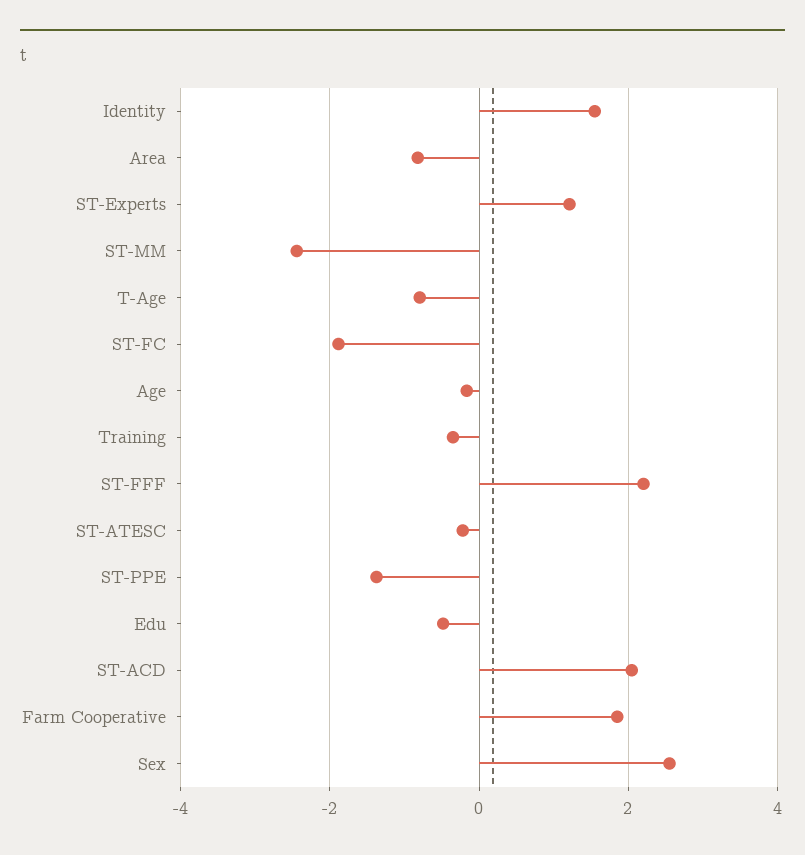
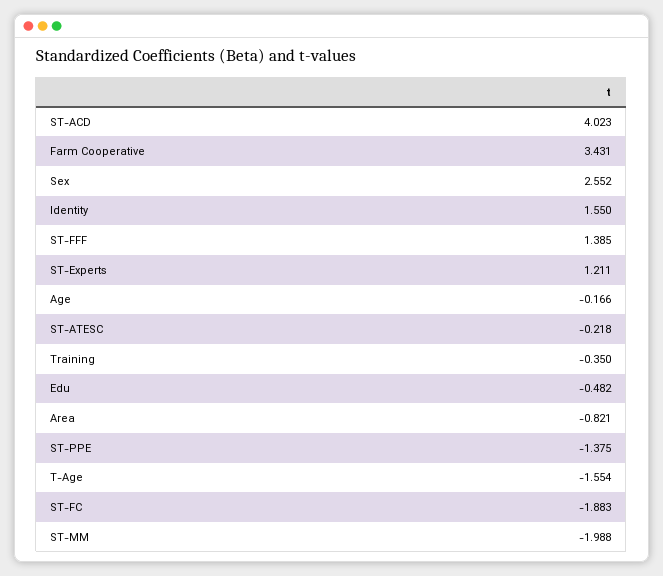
  {
    "Identity": 1.55,
    "Area": -0.821,
    "ST-Experts": 1.211,
-   "ST-MM": -2.4,
+   "ST-MM": -1.988,
-   "T-Age": -0.8,
+   "T-Age": -1.554,
    "ST-FC": -1.883,
    "Age": -0.166,
    "Training": -0.35,
-   "ST-FFF": 2.2,
+   "ST-FFF": 1.385,
    "ST-ATESC": -0.218,
    "ST-PPE": -1.375,
    "Edu": -0.482,
-   "ST-ACD": 2,
+   "ST-ACD": 4.023,
-   "Farm Cooperative": 1.8,
+   "Farm Cooperative": 3.431,
    "Sex": 2.552
  }

